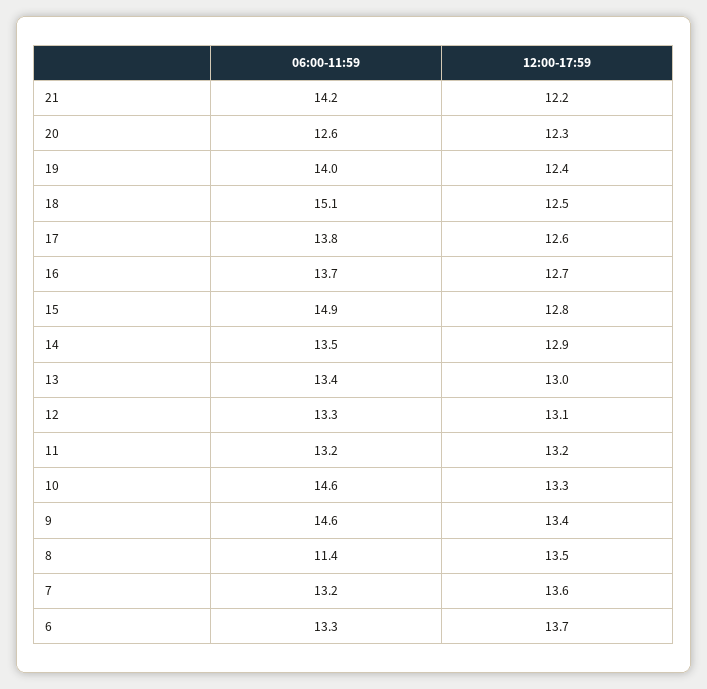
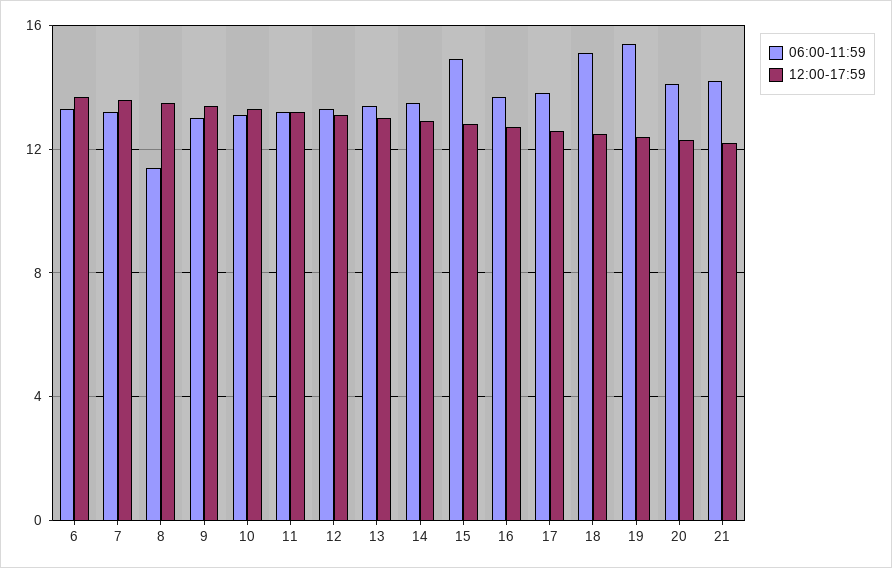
  {
    "06:00-11:59": {
      "21": 14.2,
-     "20": 12.6,
+     "20": 14,
-     "19": 14,
+     "19": 15.5,
      "18": 15.1,
      "17": 13.8,
      "16": 13.7,
      "15": 14.9,
      "14": 13.5,
      "13": 13.4,
      "12": 13.3,
      "11": 13.2,
-     "10": 14.6,
+     "10": 13,
-     "9": 14.6,
+     "9": 13,
      "8": 11.4,
      "7": 13.2,
      "6": 13.3
    },
    "12:00-17:59": {
      "21": 12.2,
      "20": 12.3,
      "19": 12.4,
      "18": 12.5,
      "17": 12.6,
      "16": 12.7,
      "15": 12.8,
      "14": 12.9,
      "13": 13,
      "12": 13.1,
      "11": 13.2,
      "10": 13.3,
      "9": 13.4,
      "8": 13.5,
      "7": 13.6,
      "6": 13.7
    }
  }

